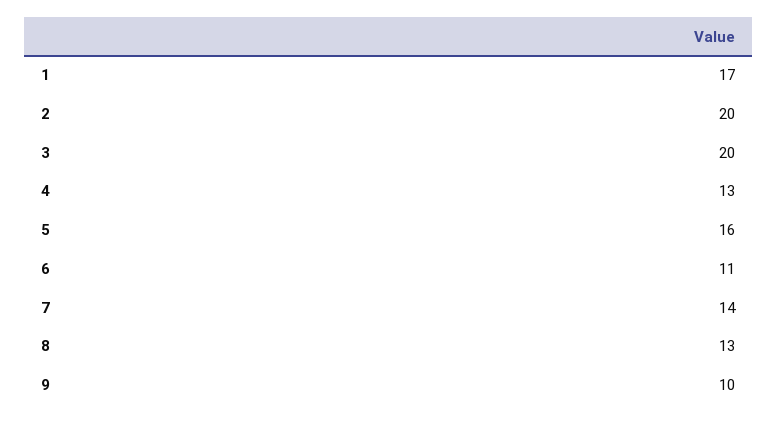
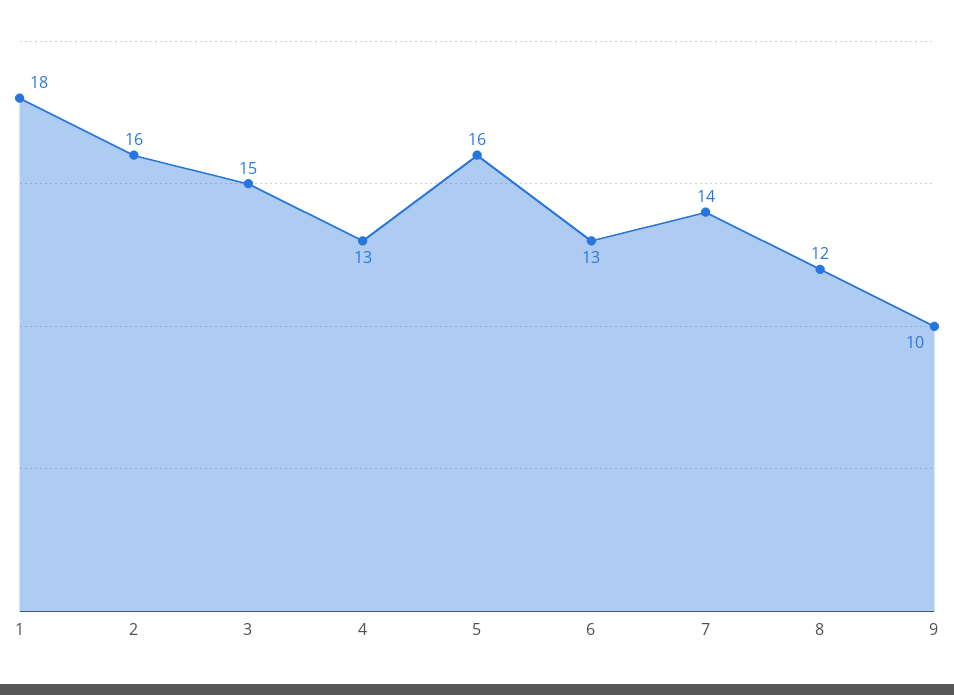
  {
-   "1": 17,
+   "1": 18,
-   "2": 20,
+   "2": 16,
-   "3": 20,
+   "3": 15,
    "4": 13,
    "5": 16,
-   "6": 11,
+   "6": 13,
    "7": 14,
-   "8": 13,
+   "8": 12,
    "9": 10
  }

